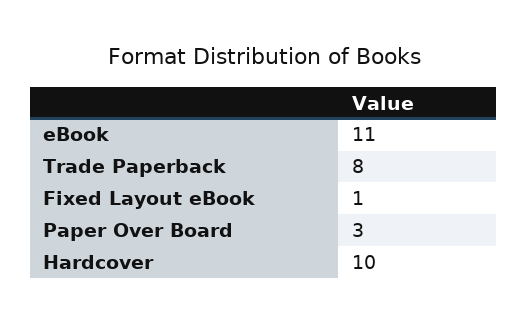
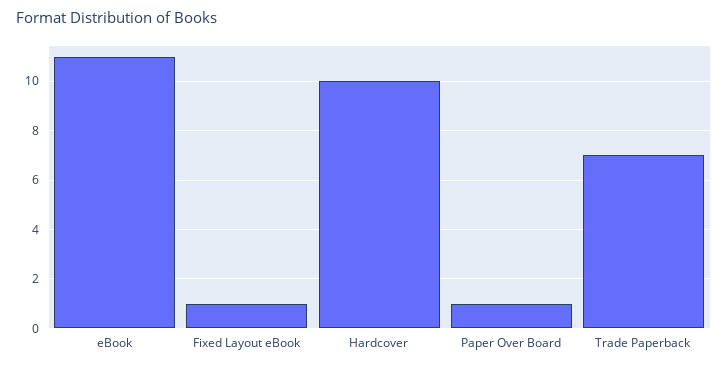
  {
    "eBook": 11,
-   "Trade Paperback": 8,
+   "Trade Paperback": 7,
    "Fixed Layout eBook": 1,
-   "Paper Over Board": 3,
+   "Paper Over Board": 1,
    "Hardcover": 10
  }

